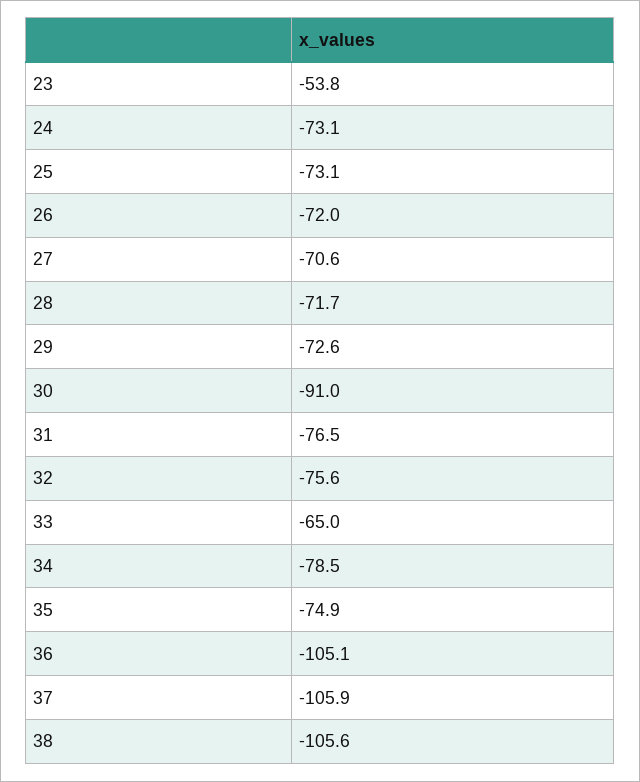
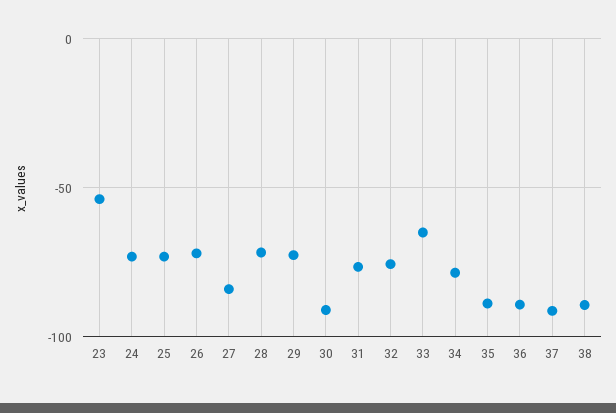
  {
    "23": -53.8,
    "24": -73.1,
    "25": -73.1,
    "26": -72,
-   "27": -70.6,
+   "27": -85,
    "28": -71.7,
    "29": -72.6,
    "30": -91,
    "31": -76.5,
    "32": -75.6,
    "33": -65,
    "34": -78.5,
-   "35": -74.9,
+   "35": -90,
-   "36": -105.1,
+   "36": -90,
-   "37": -105.9,
+   "37": -90,
-   "38": -105.6
+   "38": -90
  }

